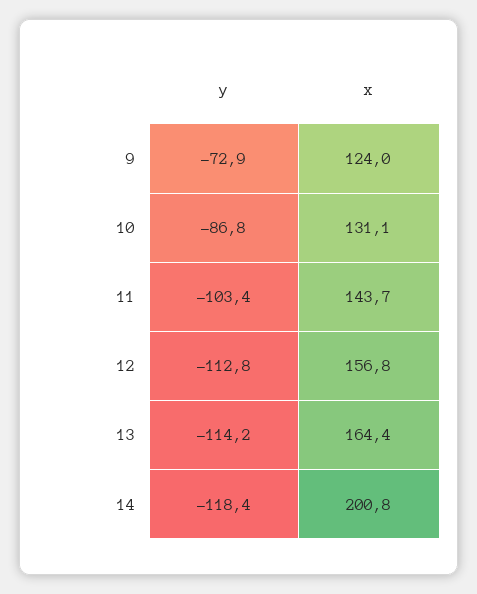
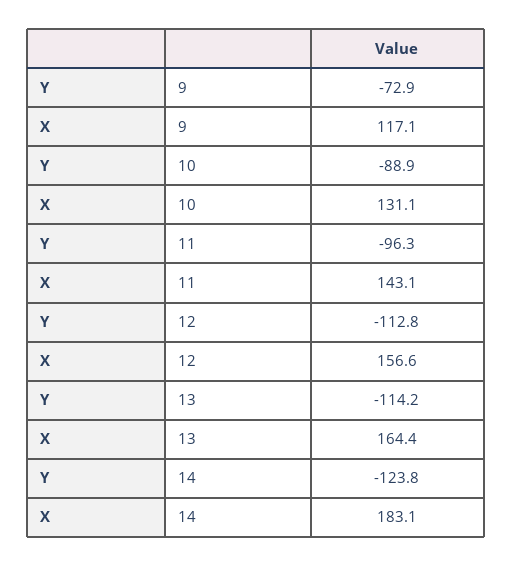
  {
    "y": {
      "9": -72.9,
-     "10": -86.8,
+     "10": -88.9,
-     "11": -103.4,
+     "11": -96.3,
      "12": -112.8,
      "13": -114.2,
-     "14": -118.4
+     "14": -123.8
    },
    "x": {
-     "9": 124,
+     "9": 117.1,
      "10": 131.1,
-     "11": 143.7,
+     "11": 143.1,
-     "12": 156.8,
+     "12": 156.6,
      "13": 164.4,
-     "14": 200.8
+     "14": 183.1
    }
  }

